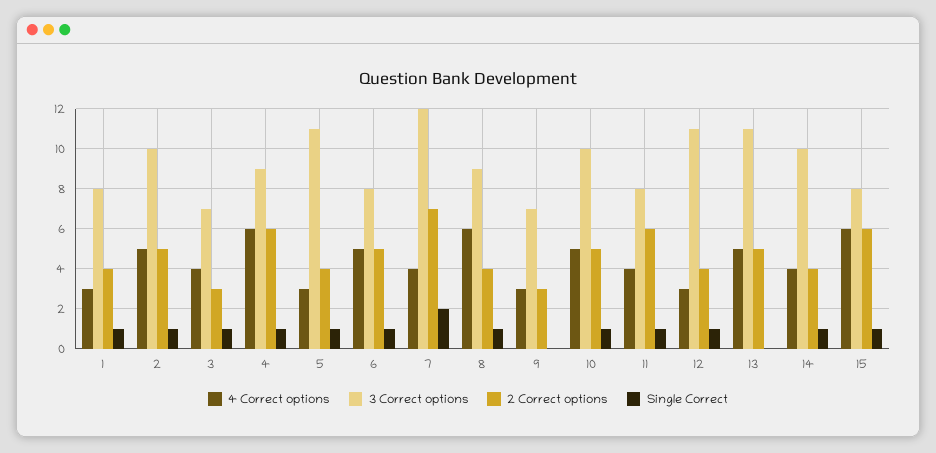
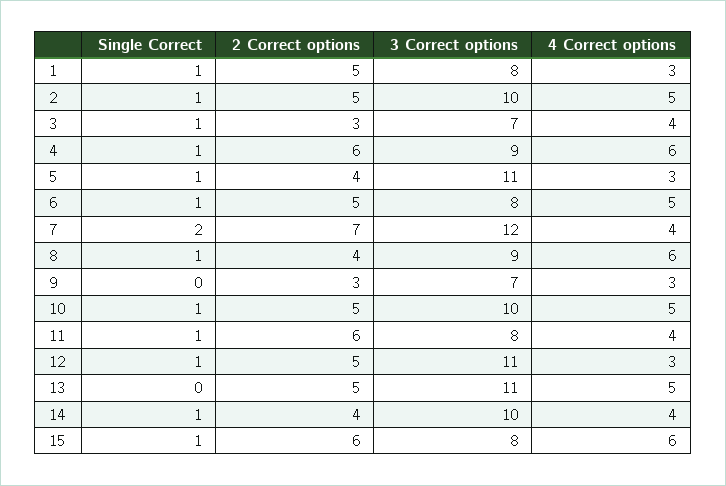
  {
    "4 Correct options": {
      "1": 3,
      "2": 5,
      "3": 4,
      "4": 6,
      "5": 3,
      "6": 5,
      "7": 4,
      "8": 6,
      "9": 3,
      "10": 5,
      "11": 4,
      "12": 3,
      "13": 5,
      "14": 4,
      "15": 6
    },
    "3 Correct options": {
      "1": 8,
      "2": 10,
      "3": 7,
      "4": 9,
      "5": 11,
      "6": 8,
      "7": 12,
      "8": 9,
      "9": 7,
      "10": 10,
      "11": 8,
      "12": 11,
      "13": 11,
      "14": 10,
      "15": 8
    },
    "2 Correct options": {
-     "1": 4,
+     "1": 5,
      "2": 5,
      "3": 3,
      "4": 6,
      "5": 4,
      "6": 5,
      "7": 7,
      "8": 4,
      "9": 3,
      "10": 5,
      "11": 6,
-     "12": 4,
+     "12": 5,
      "13": 5,
      "14": 4,
      "15": 6
    },
    "Single Correct": {
      "1": 1,
      "2": 1,
      "3": 1,
      "4": 1,
      "5": 1,
      "6": 1,
      "7": 2,
      "8": 1,
      "9": 0,
      "10": 1,
      "11": 1,
      "12": 1,
      "13": 0,
      "14": 1,
      "15": 1
    }
  }

